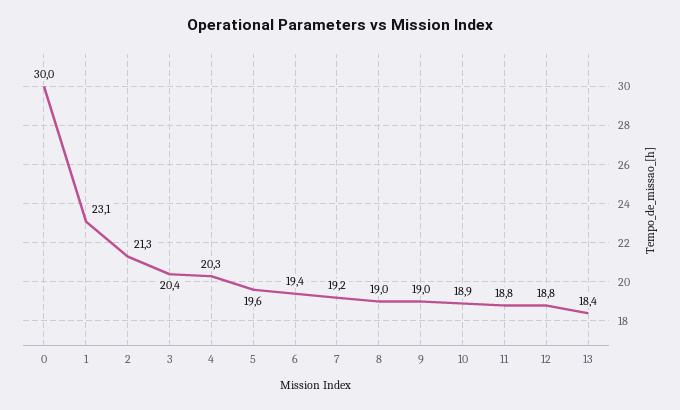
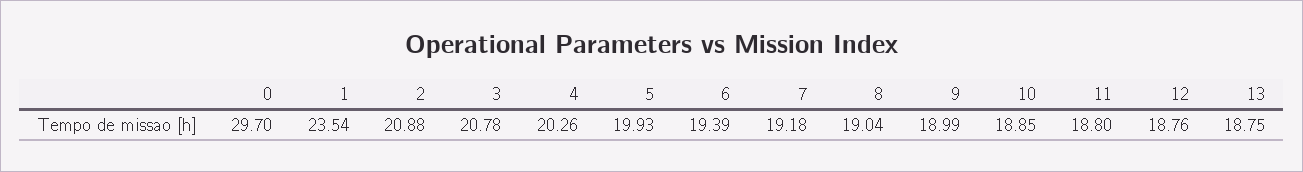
  {
-   "0": 30,
+   "0": 29.7,
-   "1": 23.1,
+   "1": 23.54,
-   "2": 21.3,
+   "2": 20.88,
-   "3": 20.4,
+   "3": 20.78,
    "4": 20.26,
-   "5": 19.6,
+   "5": 19.93,
    "6": 19.39,
    "7": 19.18,
    "8": 19.04,
    "9": 18.99,
    "10": 18.85,
    "11": 18.8,
    "12": 18.76,
-   "13": 18.4
+   "13": 18.75
  }

